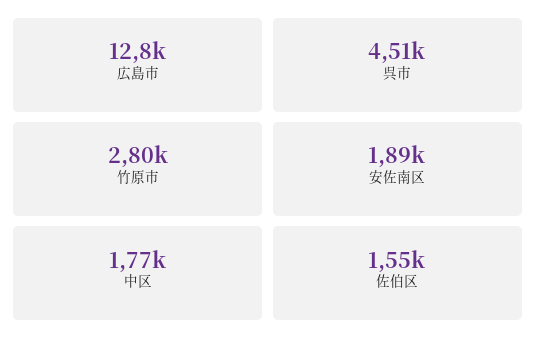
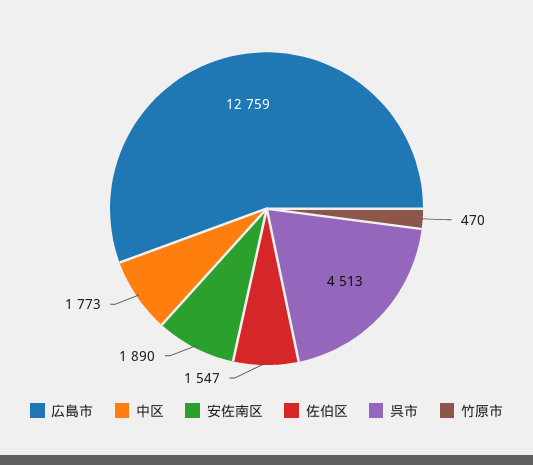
  {
    "広島市": 12759,
    "呉市": 4513,
-   "竹原市": 2800,
+   "竹原市": 470,
    "安佐南区": 1890,
    "中区": 1773,
    "佐伯区": 1547
  }

